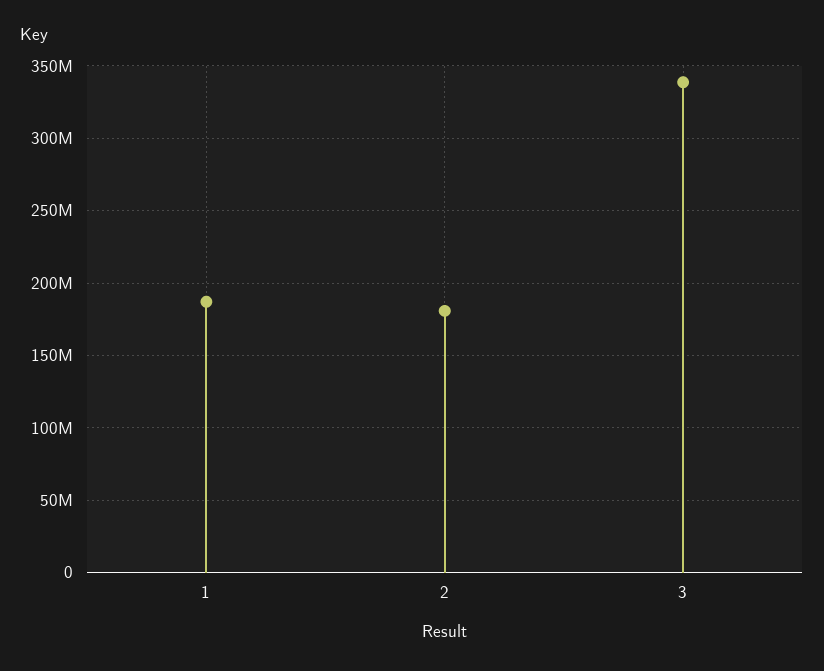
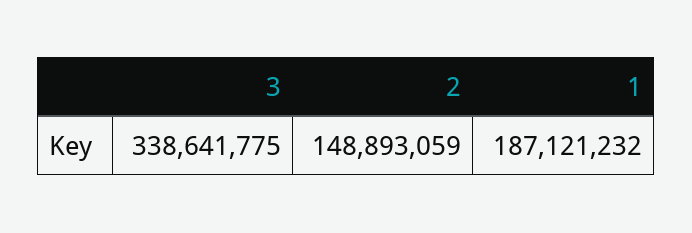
  {
    "1": 187121232,
-   "2": 180000000,
+   "2": 148893059,
    "3": 338641775
  }

